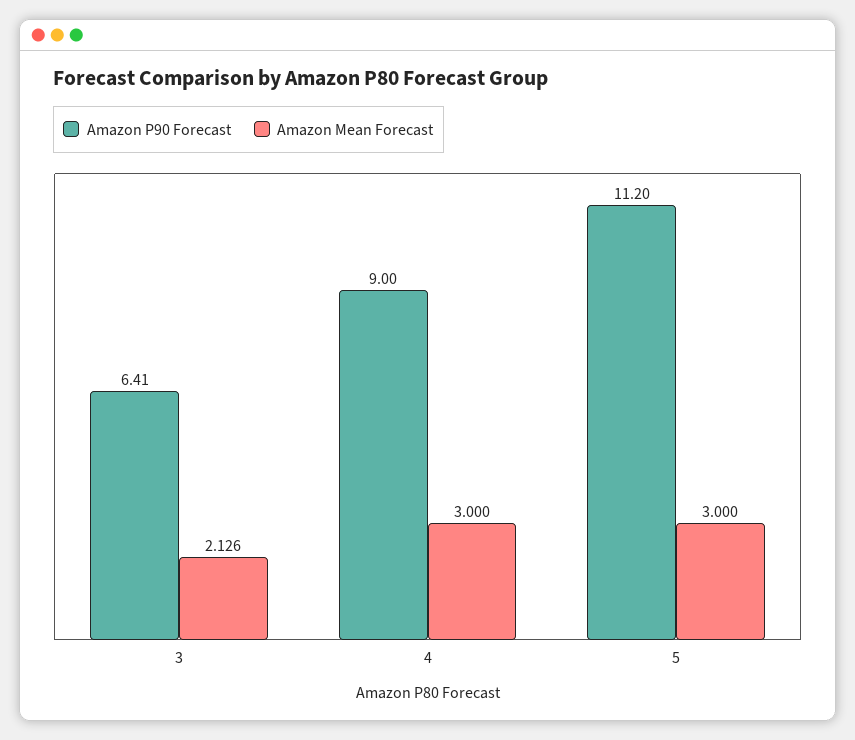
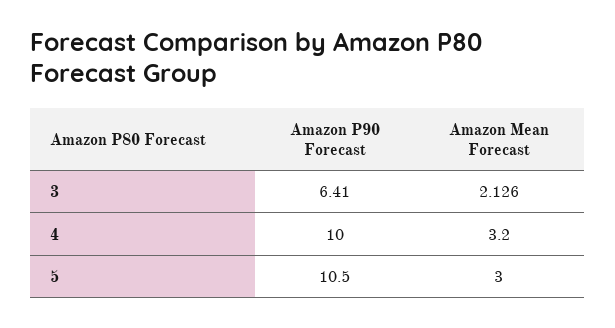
  {
    "Amazon P90 Forecast": {
      "3": 6.41,
-     "4": 9,
+     "4": 10,
-     "5": 11.2
+     "5": 10.5
    },
    "Amazon Mean Forecast": {
      "3": 2.126,
-     "4": 3,
+     "4": 3.2,
      "5": 3
    }
  }

